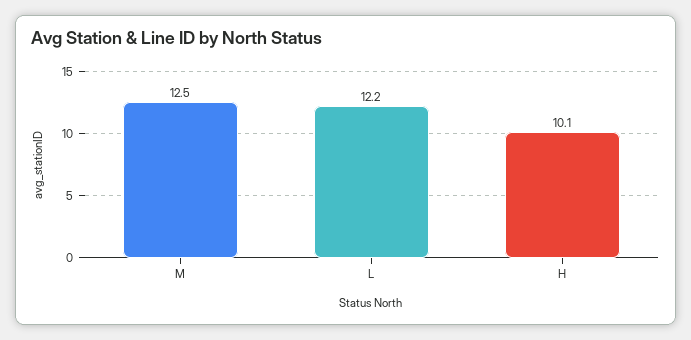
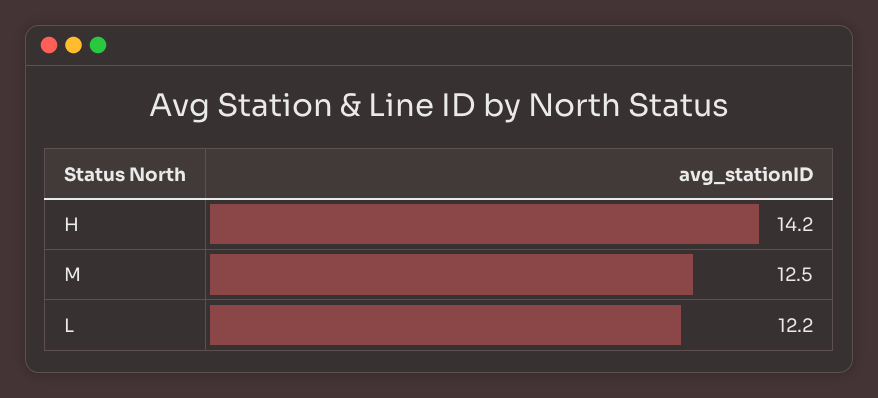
  {
    "M": 12.5,
    "L": 12.2,
-   "H": 10.1
+   "H": 14.2
  }

